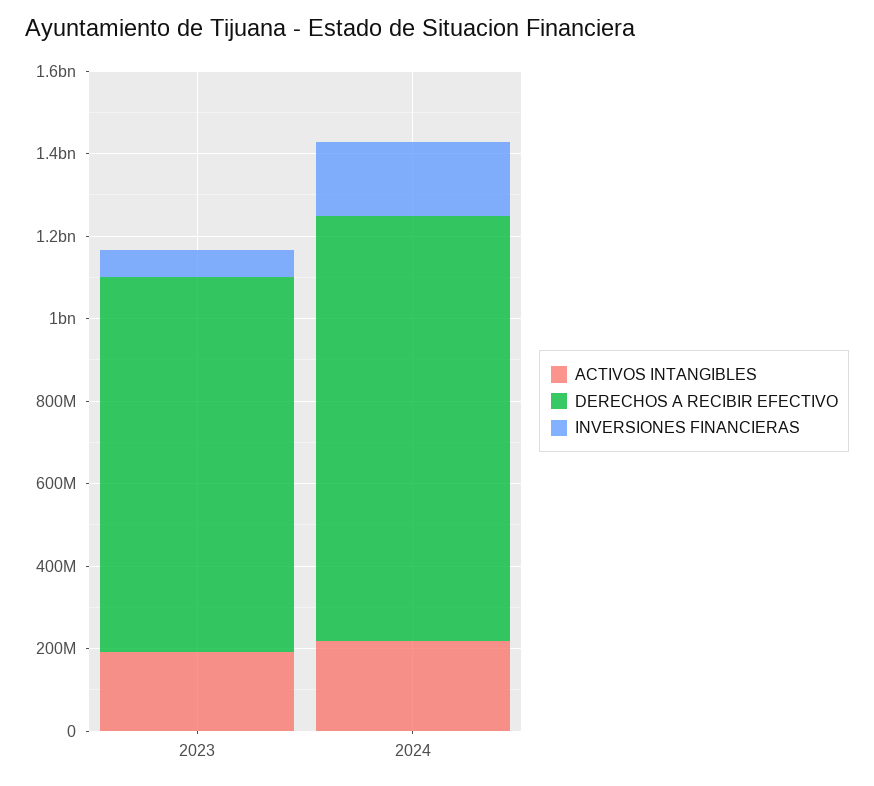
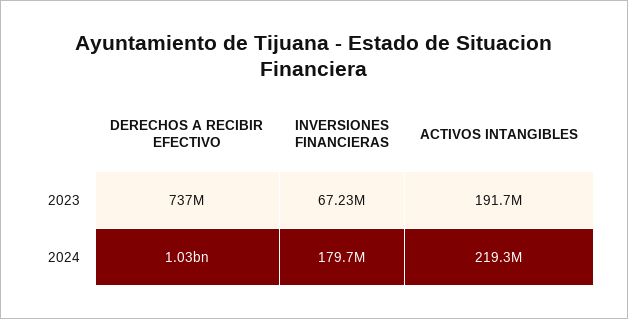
  {
    "ACTIVOS INTANGIBLES": {
      "2023": 191700000,
      "2024": 219300000
    },
    "DERECHOS A RECIBIR EFECTIVO": {
-     "2023": 900000000,
+     "2023": 737000000,
      "2024": 1030000000
    },
    "INVERSIONES FINANCIERAS": {
      "2023": 67230000,
      "2024": 179700000
    }
  }

